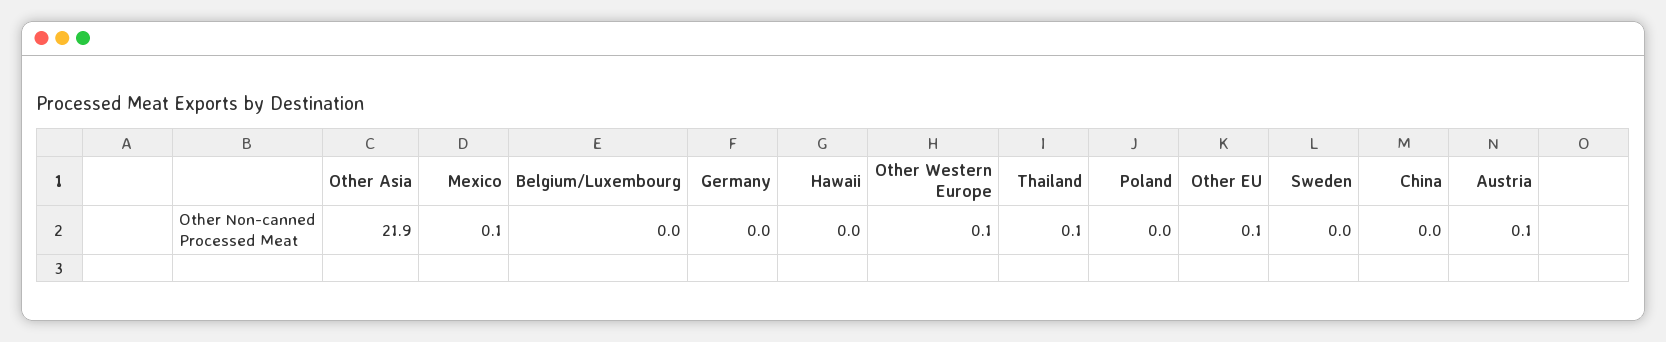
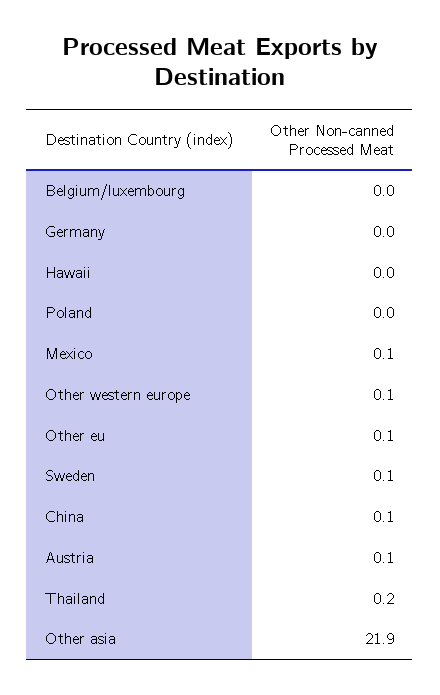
  {
    "Other Asia": 21.9,
    "Mexico": 0.1,
    "Belgium/Luxembourg": 0,
    "Germany": 0,
    "Hawaii": 0,
    "Other Western Europe": 0.1,
-   "Thailand": 0.1,
+   "Thailand": 0.2,
    "Poland": 0,
    "Other EU": 0.1,
-   "Sweden": 0,
+   "Sweden": 0.1,
-   "China": 0,
+   "China": 0.1,
    "Austria": 0.1
  }

